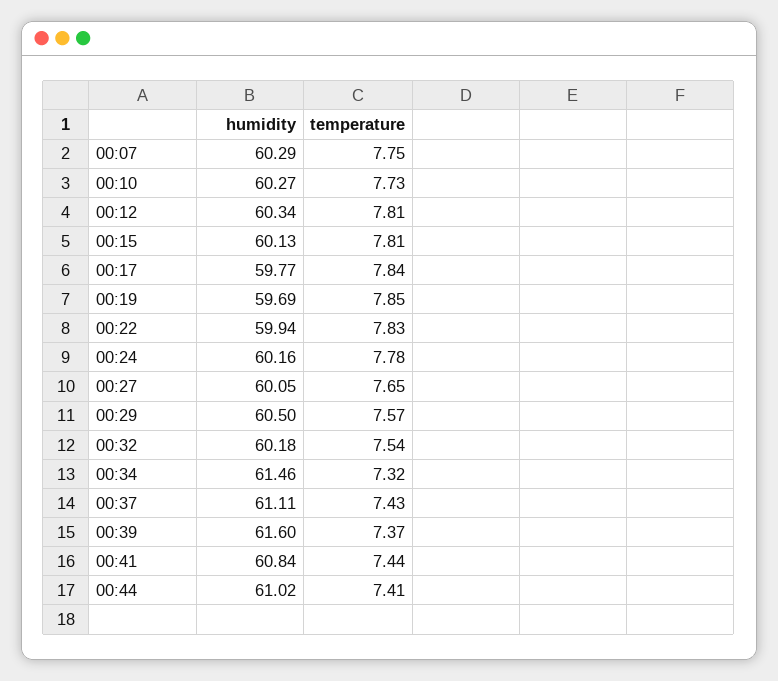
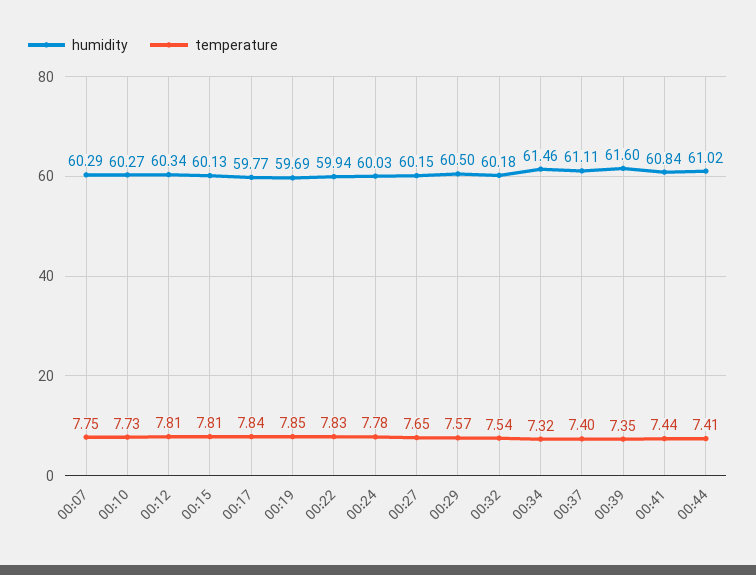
  {
    "humidity": {
      "00:07": 60.29,
      "00:10": 60.27,
      "00:12": 60.34,
      "00:15": 60.13,
      "00:17": 59.77,
      "00:19": 59.69,
      "00:22": 59.94,
-     "00:24": 60.16,
+     "00:24": 60.03,
-     "00:27": 60.05,
+     "00:27": 60.15,
      "00:29": 60.5,
      "00:32": 60.18,
      "00:34": 61.46,
      "00:37": 61.11,
      "00:39": 61.6,
      "00:41": 60.84,
      "00:44": 61.02
    },
    "temperature": {
      "00:07": 7.75,
      "00:10": 7.73,
      "00:12": 7.81,
      "00:15": 7.81,
      "00:17": 7.84,
      "00:19": 7.85,
      "00:22": 7.83,
      "00:24": 7.78,
      "00:27": 7.65,
      "00:29": 7.57,
      "00:32": 7.54,
      "00:34": 7.32,
-     "00:37": 7.43,
+     "00:37": 7.4,
-     "00:39": 7.37,
+     "00:39": 7.35,
      "00:41": 7.44,
      "00:44": 7.41
    }
  }

